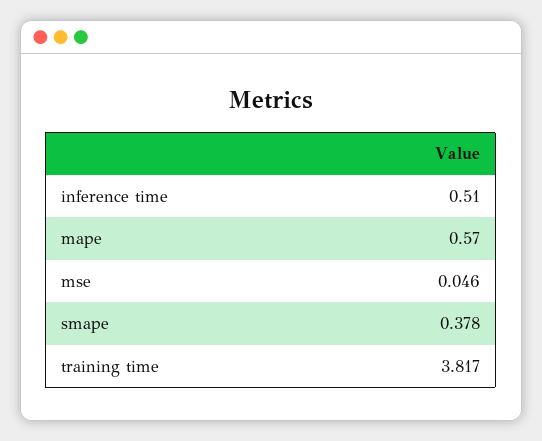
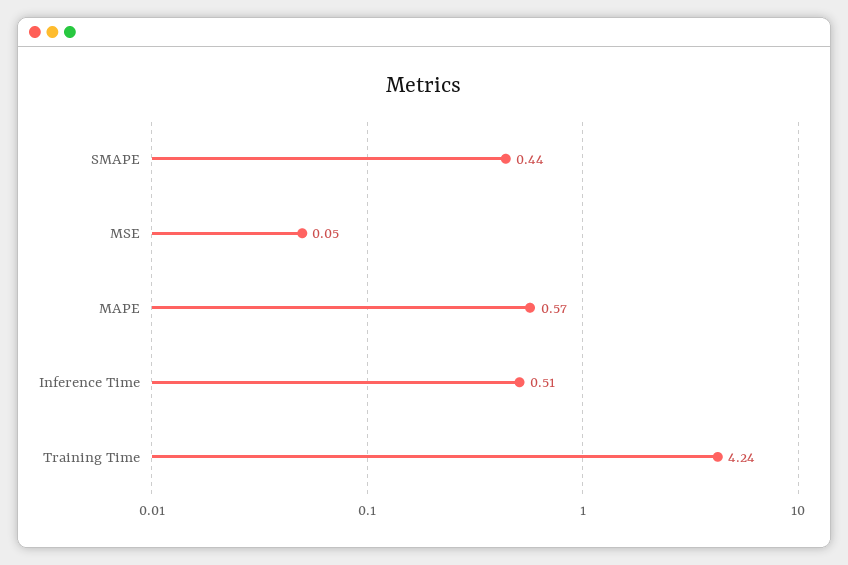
  {
    "inference time": 0.51,
    "mape": 0.57,
    "mse": 0.046,
-   "smape": 0.378,
+   "smape": 0.44,
-   "training time": 3.817
+   "training time": 4.24
  }

